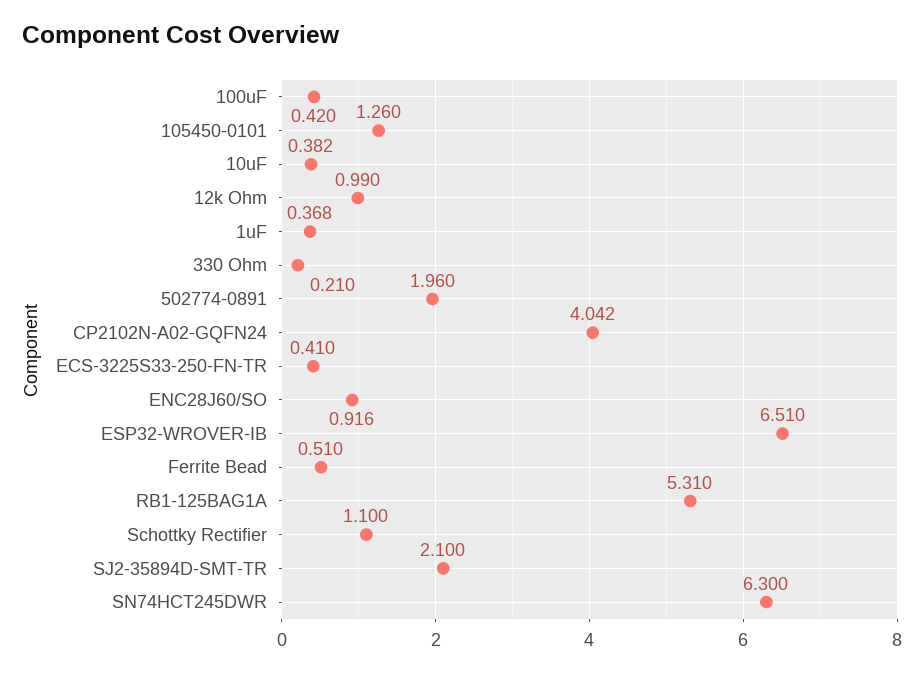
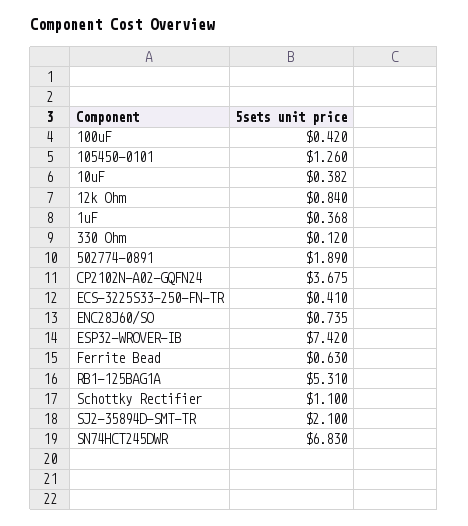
  {
    "100uF": 0.42,
    "105450-0101": 1.26,
    "10uF": 0.382,
-   "12k Ohm": 0.99,
+   "12k Ohm": 0.84,
    "1uF": 0.368,
-   "330 Ohm": 0.21,
+   "330 Ohm": 0.12,
-   "502774-0891": 1.96,
+   "502774-0891": 1.89,
-   "CP2102N-A02-GQFN24": 4.042,
+   "CP2102N-A02-GQFN24": 3.675,
    "ECS-3225S33-250-FN-TR": 0.41,
-   "ENC28J60/SO": 0.916,
+   "ENC28J60/SO": 0.735,
-   "ESP32-WROVER-IB": 6.51,
+   "ESP32-WROVER-IB": 7.42,
-   "Ferrite Bead": 0.51,
+   "Ferrite Bead": 0.63,
    "RB1-125BAG1A": 5.31,
    "Schottky Rectifier": 1.1,
    "SJ2-35894D-SMT-TR": 2.1,
-   "SN74HCT245DWR": 6.3
+   "SN74HCT245DWR": 6.83
  }

